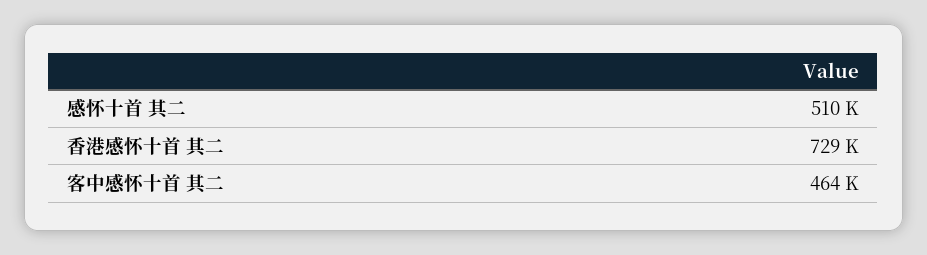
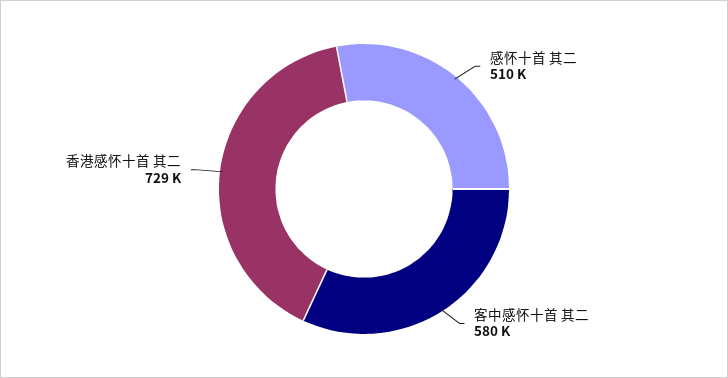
  {
    "感怀十首 其二": 510000,
    "香港感怀十首 其二": 729000,
-   "客中感怀十首 其二": 464000
+   "客中感怀十首 其二": 580000
  }

